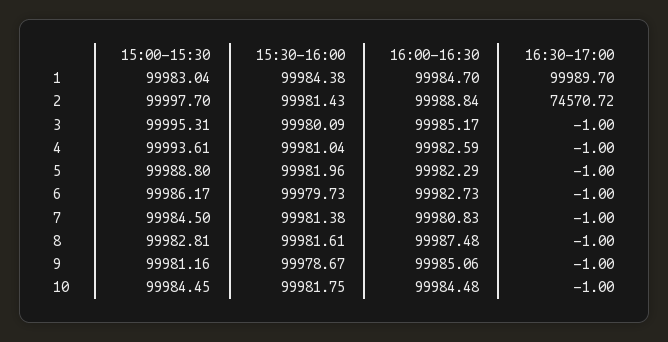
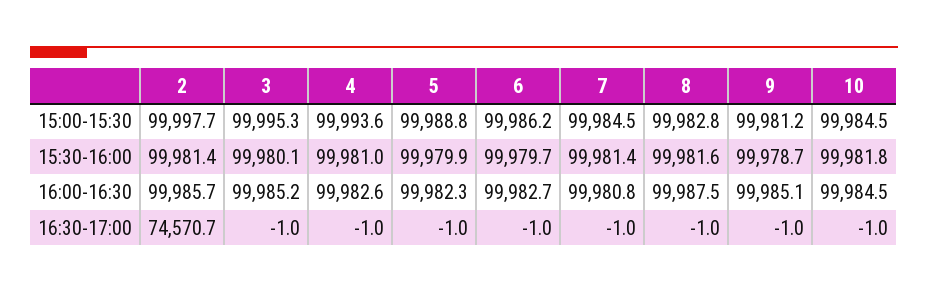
  {
    "15:00-15:30": {
-     "1": 99983.04,
      "2": 99997.7,
      "3": 99995.31,
      "4": 99993.61,
      "5": 99988.8,
      "6": 99986.17,
      "7": 99984.5,
      "8": 99982.81,
      "9": 99981.16,
      "10": 99984.45
    },
    "15:30-16:00": {
-     "1": 99984.38,
      "2": 99981.43,
      "3": 99980.09,
      "4": 99981.04,
-     "5": 99981.96,
+     "5": 99979.9,
      "6": 99979.73,
      "7": 99981.38,
      "8": 99981.61,
      "9": 99978.67,
      "10": 99981.75
    },
    "16:00-16:30": {
-     "1": 99984.7,
-     "2": 99988.84,
+     "2": 99985.7,
      "3": 99985.17,
      "4": 99982.59,
      "5": 99982.29,
      "6": 99982.73,
      "7": 99980.83,
      "8": 99987.48,
      "9": 99985.06,
      "10": 99984.48
    },
    "16:30-17:00": {
-     "1": 99989.7,
      "2": 74570.72,
      "3": -1,
      "4": -1,
      "5": -1,
      "6": -1,
      "7": -1,
      "8": -1,
      "9": -1,
      "10": -1
    }
  }

